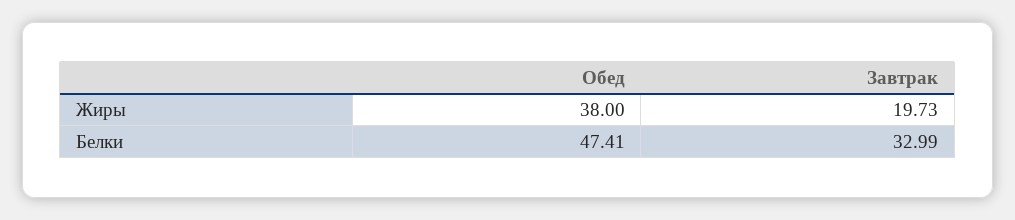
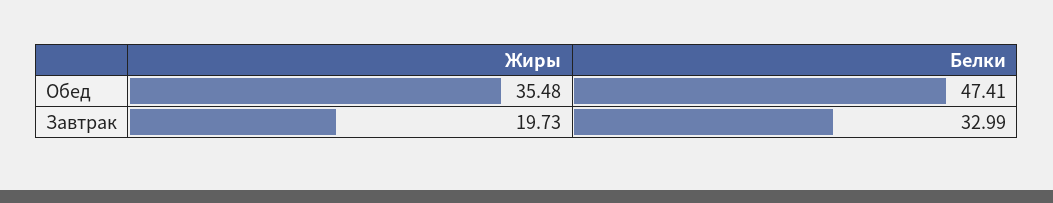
  {
    "Обед": {
-     "Жиры": 38,
+     "Жиры": 35.48,
      "Белки": 47.41
    },
    "Завтрак": {
      "Жиры": 19.73,
      "Белки": 32.99
    }
  }

